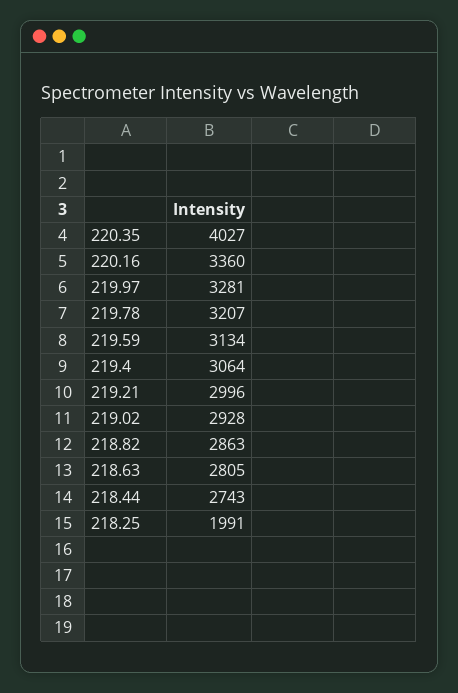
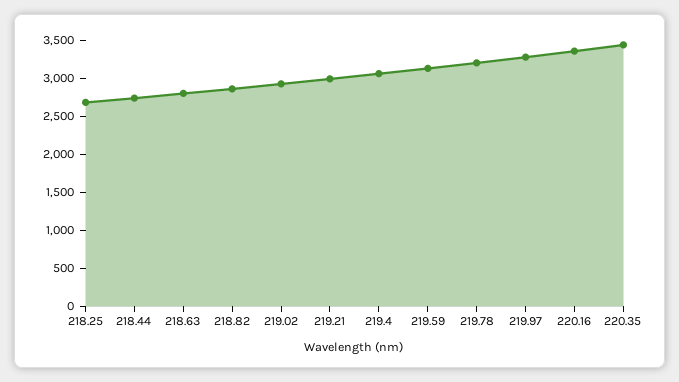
  {
-   "220.35": 4027,
+   "220.35": 3500,
    "220.16": 3360,
    "219.97": 3281,
    "219.78": 3207,
    "219.59": 3134,
    "219.4": 3064,
    "219.21": 2996,
    "219.02": 2928,
    "218.82": 2863,
    "218.63": 2805,
    "218.44": 2743,
-   "218.25": 1991
+   "218.25": 2750
  }

